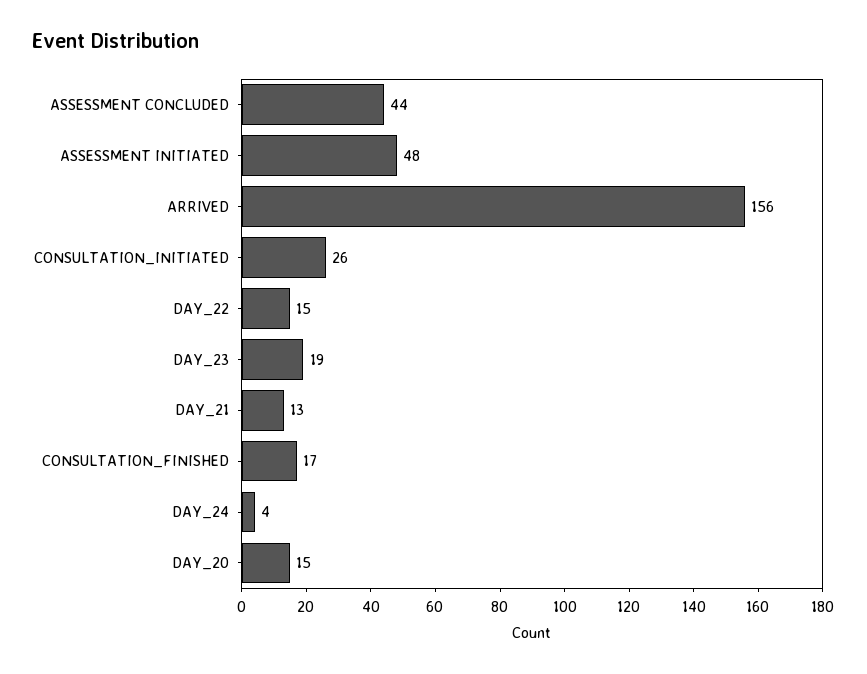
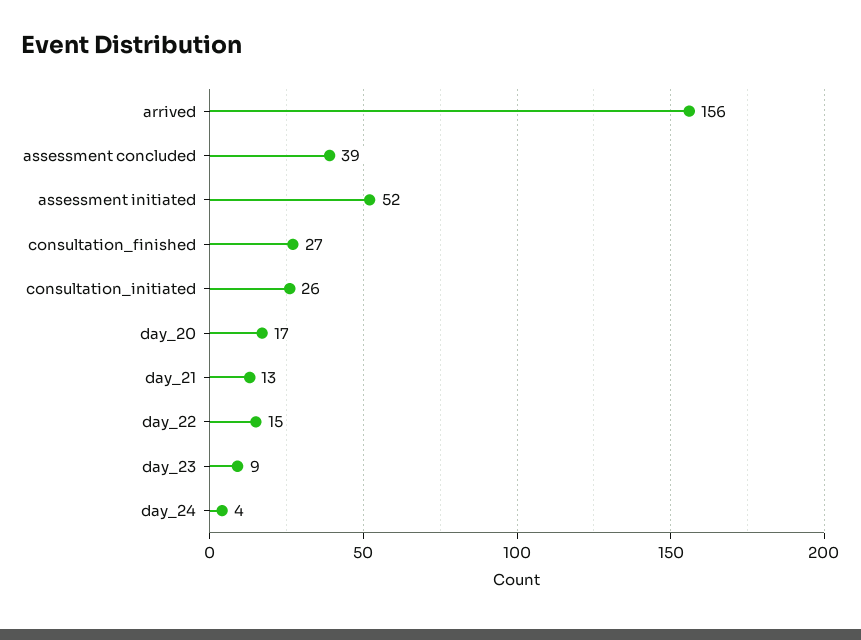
  {
-   "ASSESSMENT CONCLUDED": 44,
+   "ASSESSMENT CONCLUDED": 39,
-   "ASSESSMENT INITIATED": 48,
+   "ASSESSMENT INITIATED": 52,
    "ARRIVED": 156,
    "CONSULTATION_INITIATED": 26,
    "DAY_22": 15,
-   "DAY_23": 19,
+   "DAY_23": 9,
    "DAY_21": 13,
-   "CONSULTATION_FINISHED": 17,
+   "CONSULTATION_FINISHED": 27,
    "DAY_24": 4,
-   "DAY_20": 15
+   "DAY_20": 17
  }

